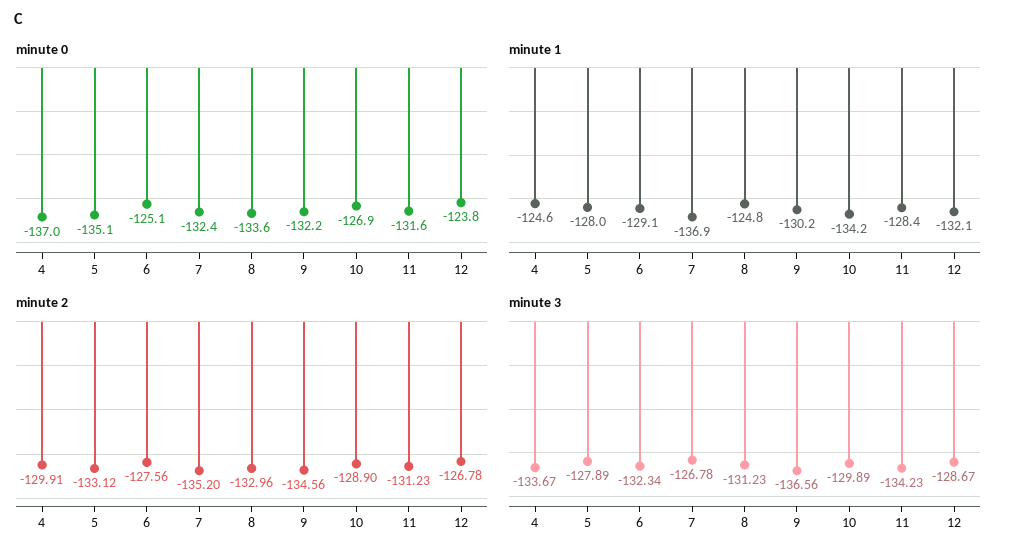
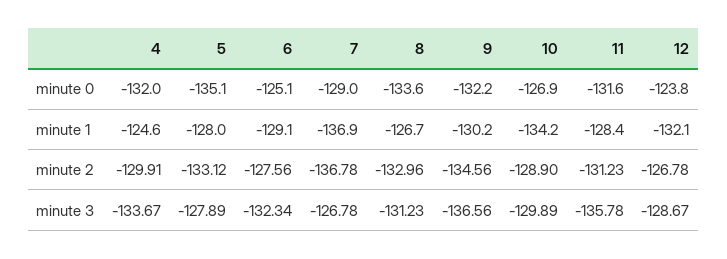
  {
    "minute 0": {
-     "4": -137,
+     "4": -132,
      "5": -135.1,
      "6": -125.1,
-     "7": -132.4,
+     "7": -129,
      "8": -133.6,
      "9": -132.2,
      "10": -126.9,
      "11": -131.6,
      "12": -123.8
    },
    "minute 1": {
      "4": -124.6,
      "5": -128,
      "6": -129.1,
      "7": -136.9,
-     "8": -124.8,
+     "8": -126.7,
      "9": -130.2,
      "10": -134.2,
      "11": -128.4,
      "12": -132.1
    },
    "minute 2": {
      "4": -129.91,
      "5": -133.12,
      "6": -127.56,
-     "7": -135.2,
+     "7": -136.78,
      "8": -132.96,
      "9": -134.56,
      "10": -128.9,
      "11": -131.23,
      "12": -126.78
    },
    "minute 3": {
      "4": -133.67,
      "5": -127.89,
      "6": -132.34,
      "7": -126.78,
      "8": -131.23,
      "9": -136.56,
      "10": -129.89,
-     "11": -134.23,
+     "11": -135.78,
      "12": -128.67
    }
  }

